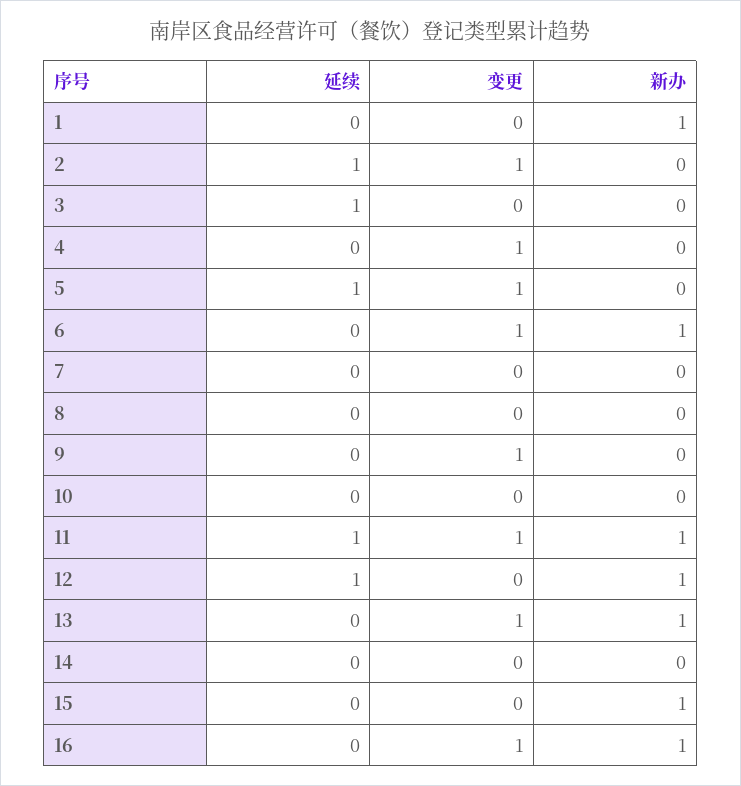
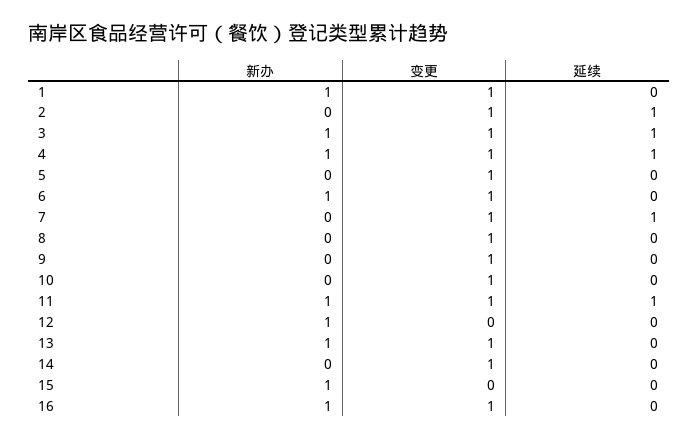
  {
    "延续": {
      "1": 0,
      "2": 1,
      "3": 1,
-     "4": 0,
+     "4": 1,
-     "5": 1,
+     "5": 0,
      "6": 0,
-     "7": 0,
+     "7": 1,
      "8": 0,
      "9": 0,
      "10": 0,
      "11": 1,
-     "12": 1,
+     "12": 0,
      "13": 0,
      "14": 0,
      "15": 0,
      "16": 0
    },
    "变更": {
-     "1": 0,
+     "1": 1,
      "2": 1,
-     "3": 0,
+     "3": 1,
      "4": 1,
      "5": 1,
      "6": 1,
-     "7": 0,
+     "7": 1,
-     "8": 0,
+     "8": 1,
      "9": 1,
-     "10": 0,
+     "10": 1,
      "11": 1,
      "12": 0,
      "13": 1,
-     "14": 0,
+     "14": 1,
      "15": 0,
      "16": 1
    },
    "新办": {
      "1": 1,
      "2": 0,
-     "3": 0,
+     "3": 1,
-     "4": 0,
+     "4": 1,
      "5": 0,
      "6": 1,
      "7": 0,
      "8": 0,
      "9": 0,
      "10": 0,
      "11": 1,
      "12": 1,
      "13": 1,
      "14": 0,
      "15": 1,
      "16": 1
    }
  }

